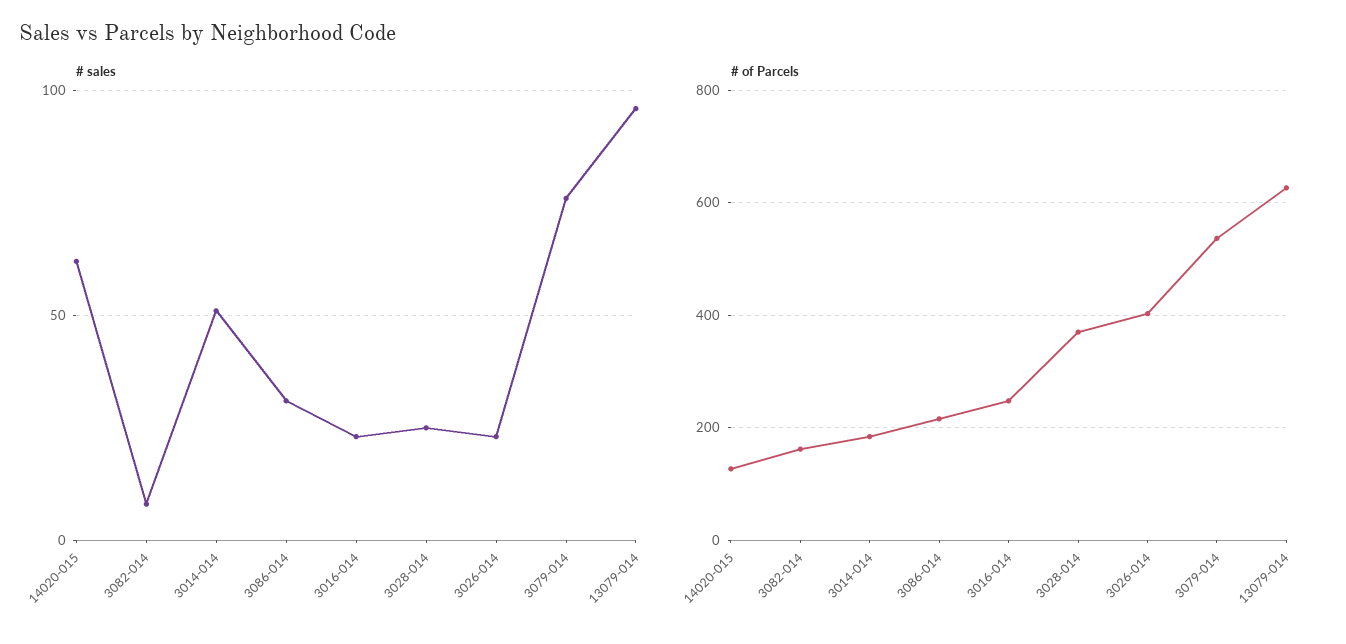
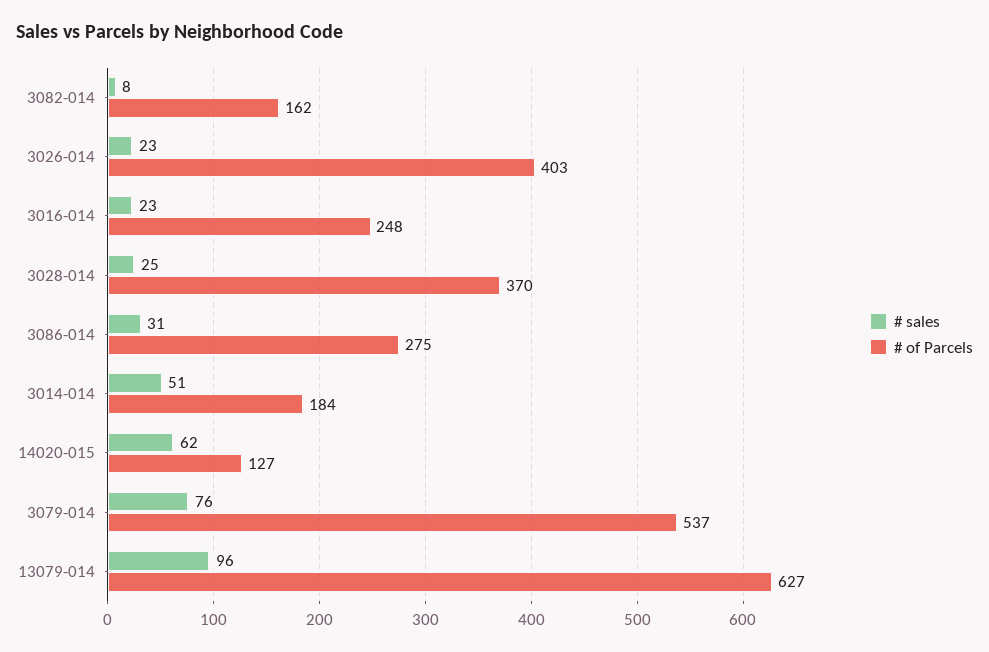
  {
    "# sales": {
      "14020-015": 62,
      "3082-014": 8,
      "3014-014": 51,
      "3086-014": 31,
      "3016-014": 23,
      "3028-014": 25,
      "3026-014": 23,
      "3079-014": 76,
      "13079-014": 96
    },
    "# of Parcels": {
      "14020-015": 127,
      "3082-014": 162,
      "3014-014": 184,
-     "3086-014": 220,
+     "3086-014": 275,
      "3016-014": 248,
      "3028-014": 370,
      "3026-014": 403,
      "3079-014": 537,
      "13079-014": 627
    }
  }

